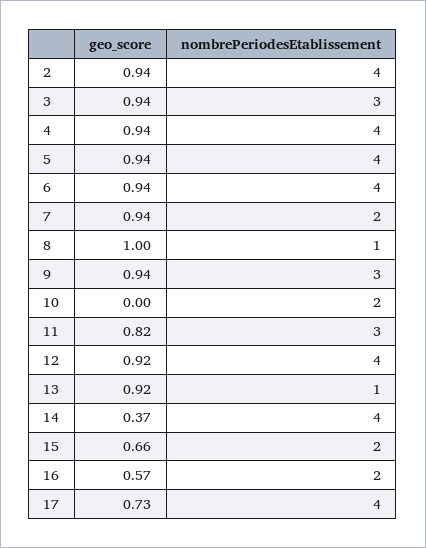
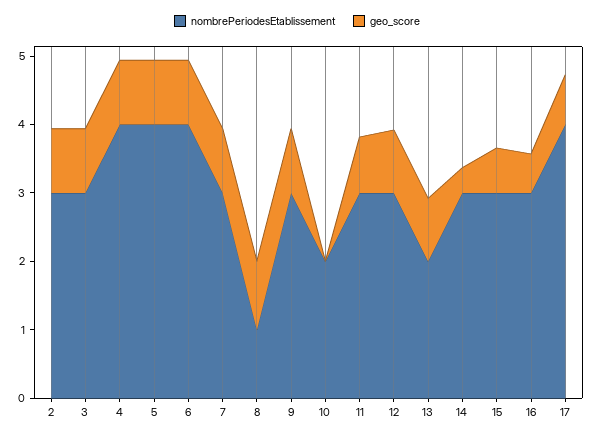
  {
    "geo_score": {
      "2": 0.94,
      "3": 0.94,
      "4": 0.94,
      "5": 0.94,
      "6": 0.94,
      "7": 0.94,
      "8": 1,
      "9": 0.94,
      "10": 0,
      "11": 0.82,
      "12": 0.92,
      "13": 0.92,
      "14": 0.37,
      "15": 0.66,
      "16": 0.57,
      "17": 0.73
    },
    "nombrePeriodesEtablissement": {
-     "2": 4,
+     "2": 3,
      "3": 3,
      "4": 4,
      "5": 4,
      "6": 4,
-     "7": 2,
+     "7": 3,
      "8": 1,
      "9": 3,
      "10": 2,
      "11": 3,
-     "12": 4,
+     "12": 3,
-     "13": 1,
+     "13": 2,
-     "14": 4,
+     "14": 3,
-     "15": 2,
+     "15": 3,
-     "16": 2,
+     "16": 3,
      "17": 4
    }
  }

